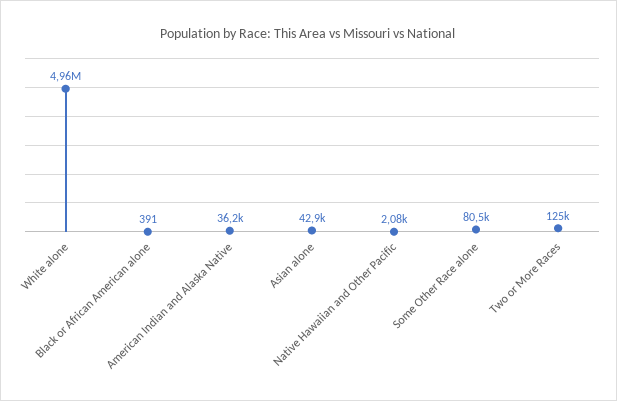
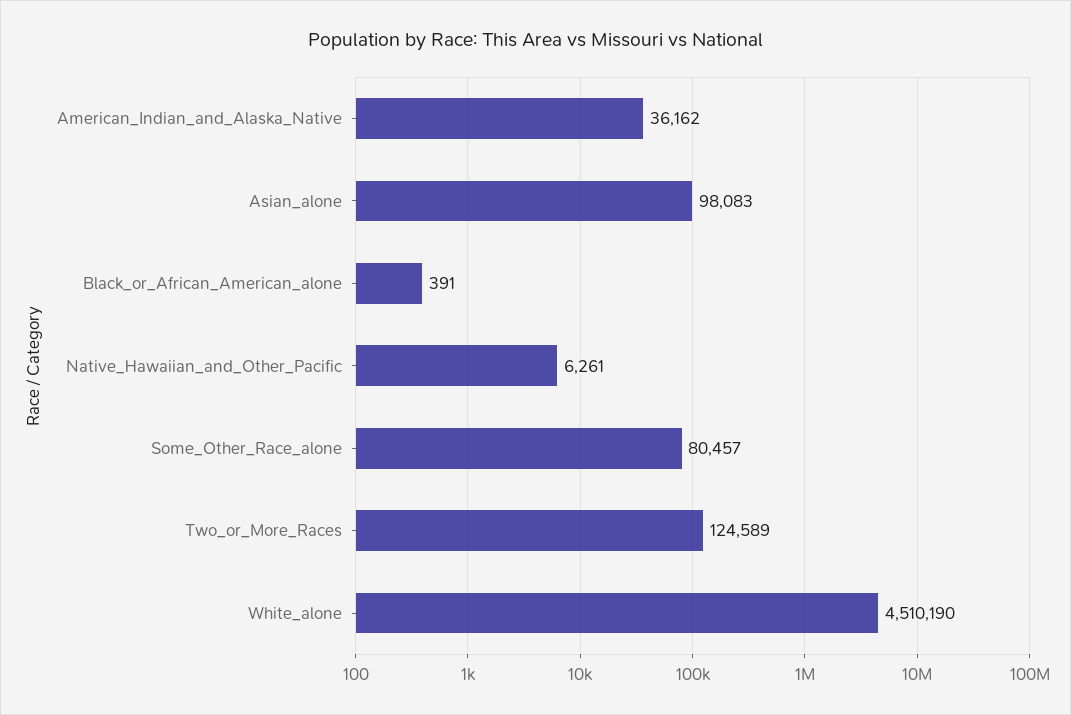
  {
-   "White alone": 4960000,
+   "White alone": 4510190,
    "Black or African American alone": 391,
    "American Indian and Alaska Native": 36162,
-   "Asian alone": 42900,
+   "Asian alone": 98083,
-   "Native Hawaiian and Other Pacific": 2080,
+   "Native Hawaiian and Other Pacific": 6261,
    "Some Other Race alone": 80457,
    "Two or More Races": 124589
  }

